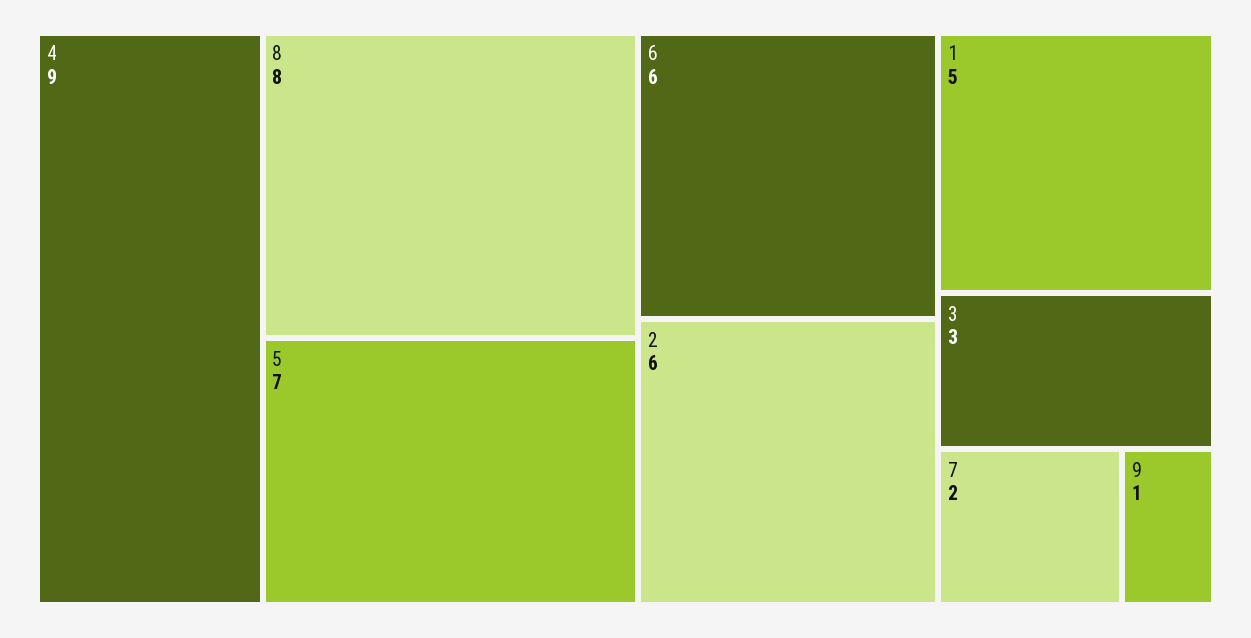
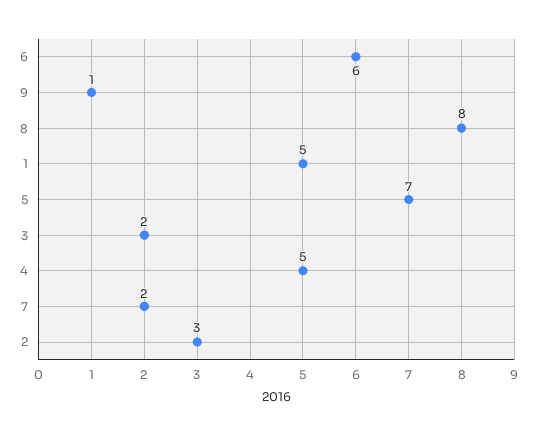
  {
-   "4": 9,
+   "4": 5,
    "8": 8,
    "5": 7,
    "6": 6,
-   "2": 6,
+   "2": 3,
    "1": 5,
-   "3": 3,
+   "3": 2,
    "7": 2,
    "9": 1
  }

